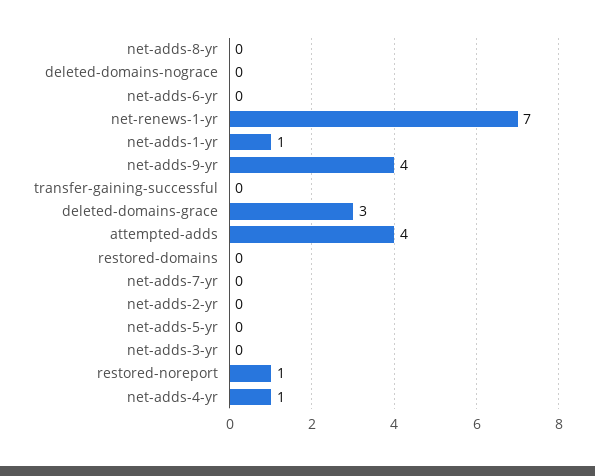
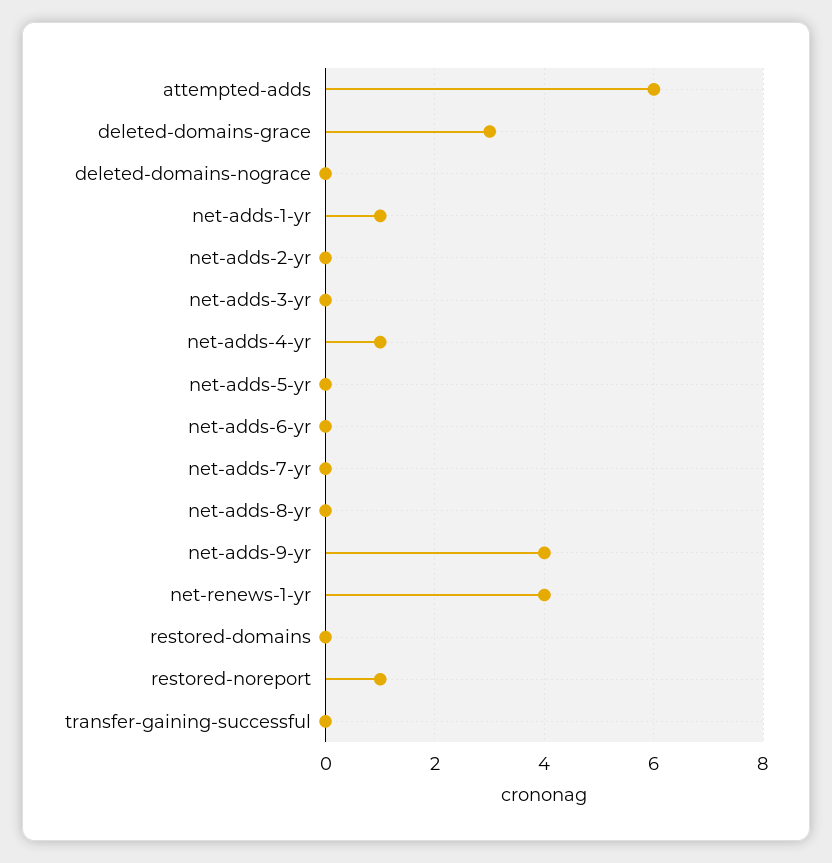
  {
    "net-adds-8-yr": 0,
    "deleted-domains-nograce": 0,
    "net-adds-6-yr": 0,
-   "net-renews-1-yr": 7,
+   "net-renews-1-yr": 4,
    "net-adds-1-yr": 1,
    "net-adds-9-yr": 4,
    "transfer-gaining-successful": 0,
    "deleted-domains-grace": 3,
-   "attempted-adds": 4,
+   "attempted-adds": 6,
    "restored-domains": 0,
    "net-adds-7-yr": 0,
    "net-adds-2-yr": 0,
    "net-adds-5-yr": 0,
    "net-adds-3-yr": 0,
    "restored-noreport": 1,
    "net-adds-4-yr": 1
  }

